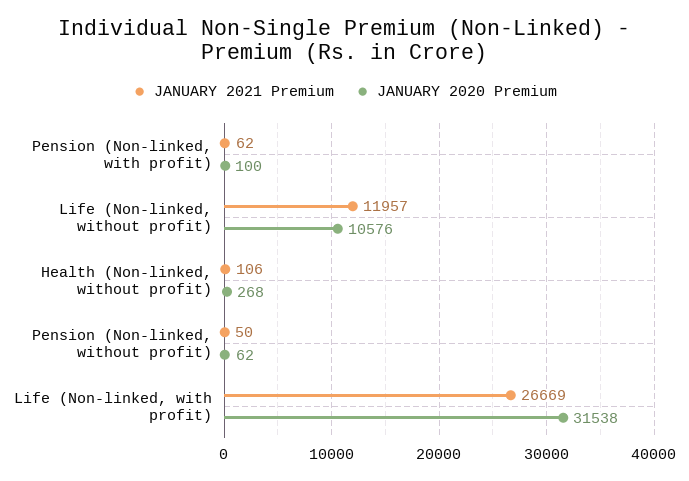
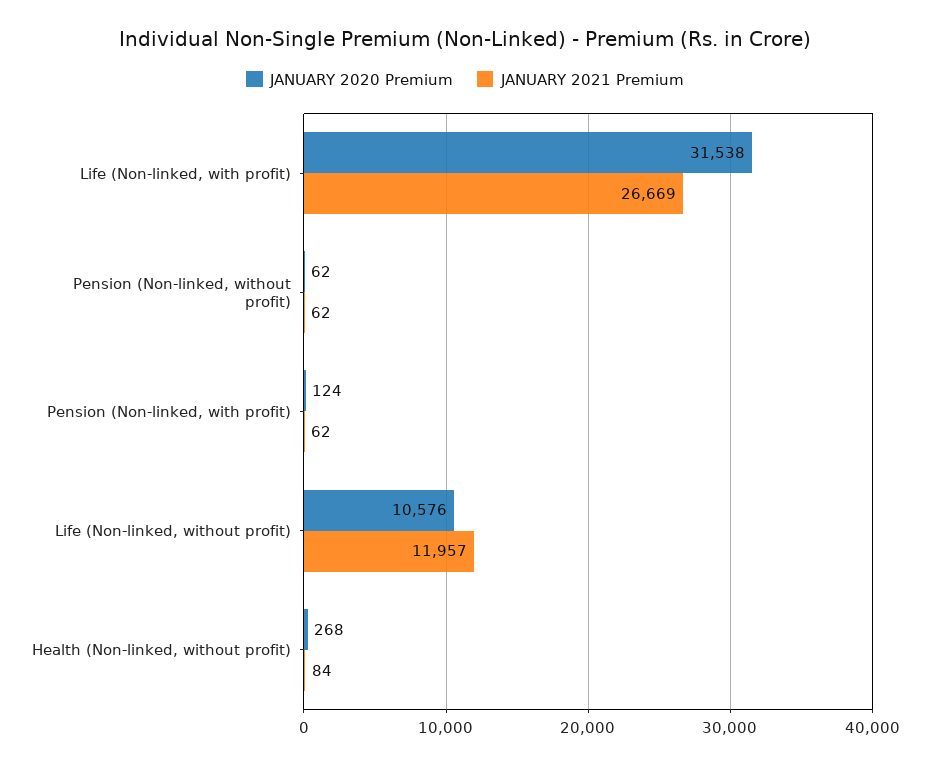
  {
    "JANUARY 2021 Premium": {
      "Pension (Non-linked, with profit)": 62,
      "Life (Non-linked, without profit)": 11957,
-     "Health (Non-linked, without profit)": 106,
+     "Health (Non-linked, without profit)": 84,
-     "Pension (Non-linked, without profit)": 50,
+     "Pension (Non-linked, without profit)": 62,
      "Life (Non-linked, with profit)": 26669
    },
    "JANUARY 2020 Premium": {
-     "Pension (Non-linked, with profit)": 100,
+     "Pension (Non-linked, with profit)": 124,
      "Life (Non-linked, without profit)": 10576,
      "Health (Non-linked, without profit)": 268,
      "Pension (Non-linked, without profit)": 62,
      "Life (Non-linked, with profit)": 31538
    }
  }

